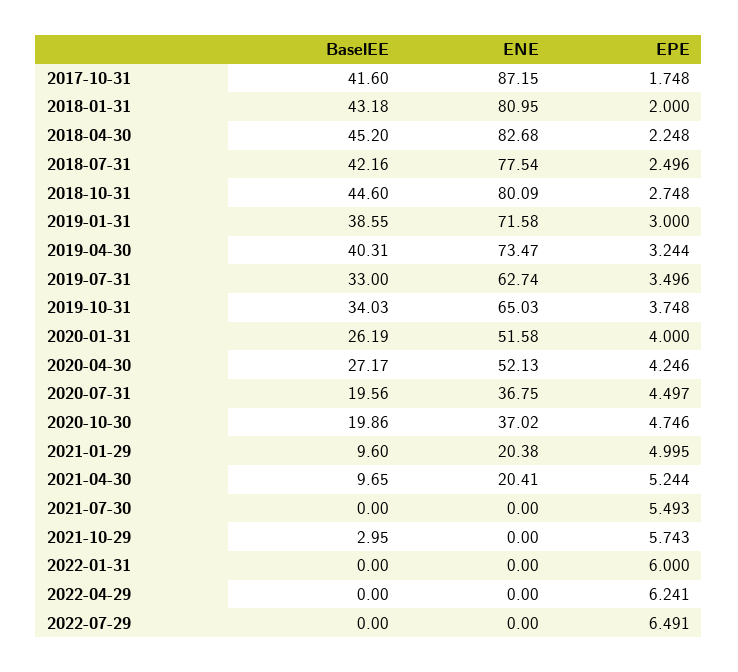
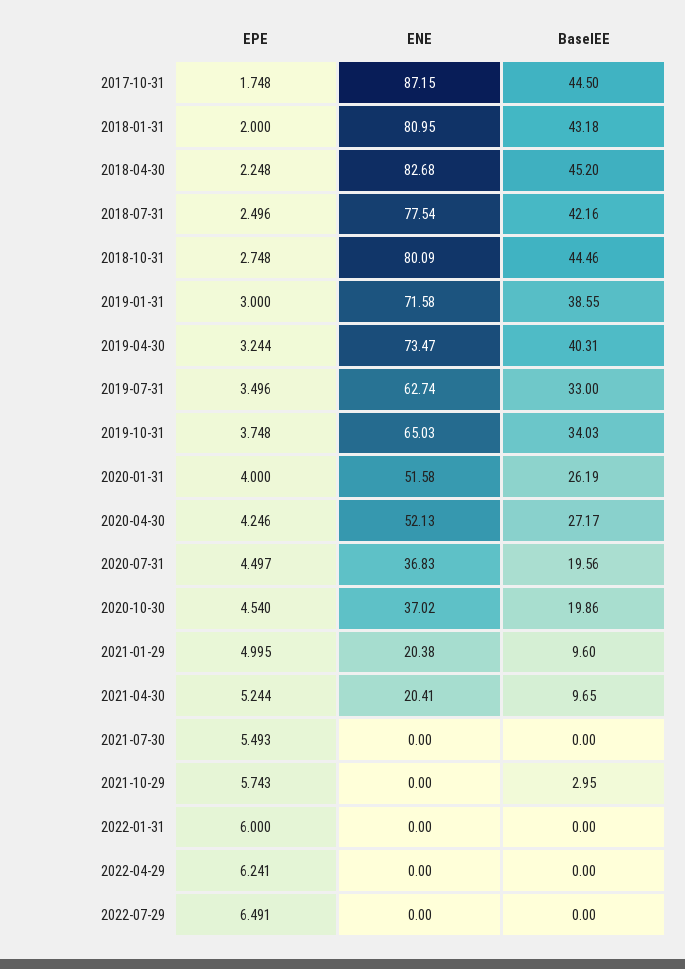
  {
    "BaselEE": {
-     "2017-10-31": 41.6,
+     "2017-10-31": 44.5,
      "2018-01-31": 43.18,
      "2018-04-30": 45.2,
      "2018-07-31": 42.16,
-     "2018-10-31": 44.6,
+     "2018-10-31": 44.46,
      "2019-01-31": 38.55,
      "2019-04-30": 40.31,
      "2019-07-31": 33,
      "2019-10-31": 34.03,
      "2020-01-31": 26.19,
      "2020-04-30": 27.17,
      "2020-07-31": 19.56,
      "2020-10-30": 19.86,
      "2021-01-29": 9.6,
      "2021-04-30": 9.65,
      "2021-07-30": 0,
      "2021-10-29": 2.95,
      "2022-01-31": 0,
      "2022-04-29": 0,
      "2022-07-29": 0
    },
    "ENE": {
      "2017-10-31": 87.15,
      "2018-01-31": 80.95,
      "2018-04-30": 82.68,
      "2018-07-31": 77.54,
      "2018-10-31": 80.09,
      "2019-01-31": 71.58,
      "2019-04-30": 73.47,
      "2019-07-31": 62.74,
      "2019-10-31": 65.03,
      "2020-01-31": 51.58,
      "2020-04-30": 52.13,
-     "2020-07-31": 36.75,
+     "2020-07-31": 36.83,
      "2020-10-30": 37.02,
      "2021-01-29": 20.38,
      "2021-04-30": 20.41,
      "2021-07-30": 0,
      "2021-10-29": 0,
      "2022-01-31": 0,
      "2022-04-29": 0,
      "2022-07-29": 0
    },
    "EPE": {
      "2017-10-31": 1.748,
      "2018-01-31": 2,
      "2018-04-30": 2.248,
      "2018-07-31": 2.496,
      "2018-10-31": 2.748,
      "2019-01-31": 3,
      "2019-04-30": 3.244,
      "2019-07-31": 3.496,
      "2019-10-31": 3.748,
      "2020-01-31": 4,
      "2020-04-30": 4.246,
      "2020-07-31": 4.497,
-     "2020-10-30": 4.746,
+     "2020-10-30": 4.54,
      "2021-01-29": 4.995,
      "2021-04-30": 5.244,
      "2021-07-30": 5.493,
      "2021-10-29": 5.743,
      "2022-01-31": 6,
      "2022-04-29": 6.241,
      "2022-07-29": 6.491
    }
  }

